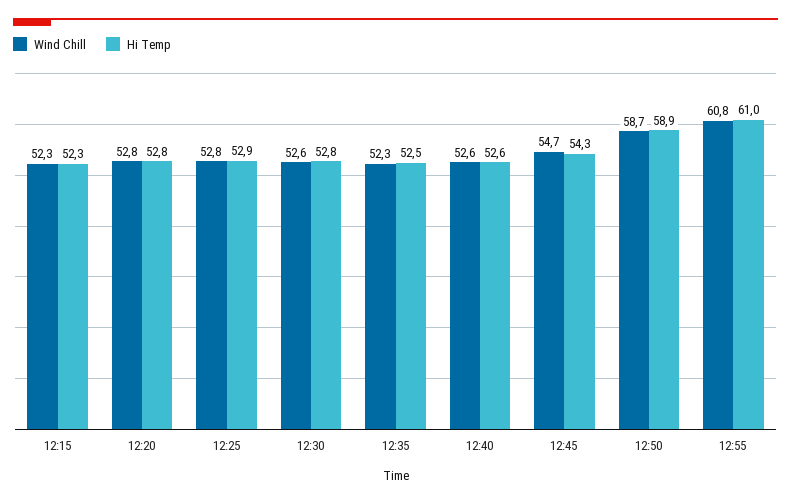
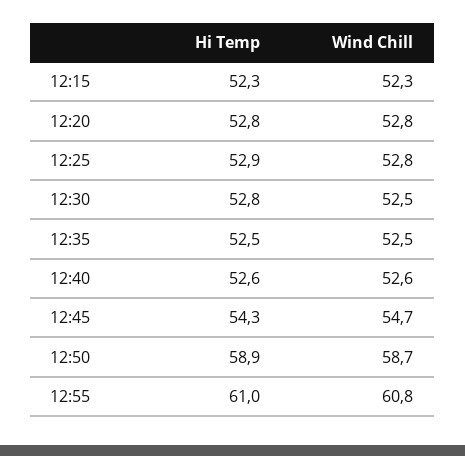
  {
    "Wind Chill": {
      "12:15": 52.3,
      "12:20": 52.8,
      "12:25": 52.8,
-     "12:30": 52.6,
+     "12:30": 52.5,
-     "12:35": 52.3,
+     "12:35": 52.5,
      "12:40": 52.6,
      "12:45": 54.7,
      "12:50": 58.7,
      "12:55": 60.8
    },
    "Hi Temp": {
      "12:15": 52.3,
      "12:20": 52.8,
      "12:25": 52.9,
      "12:30": 52.8,
      "12:35": 52.5,
      "12:40": 52.6,
      "12:45": 54.3,
      "12:50": 58.9,
      "12:55": 61
    }
  }

